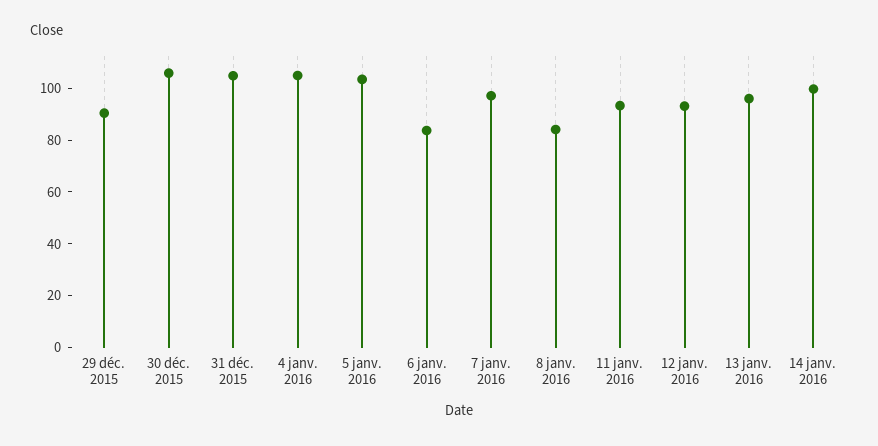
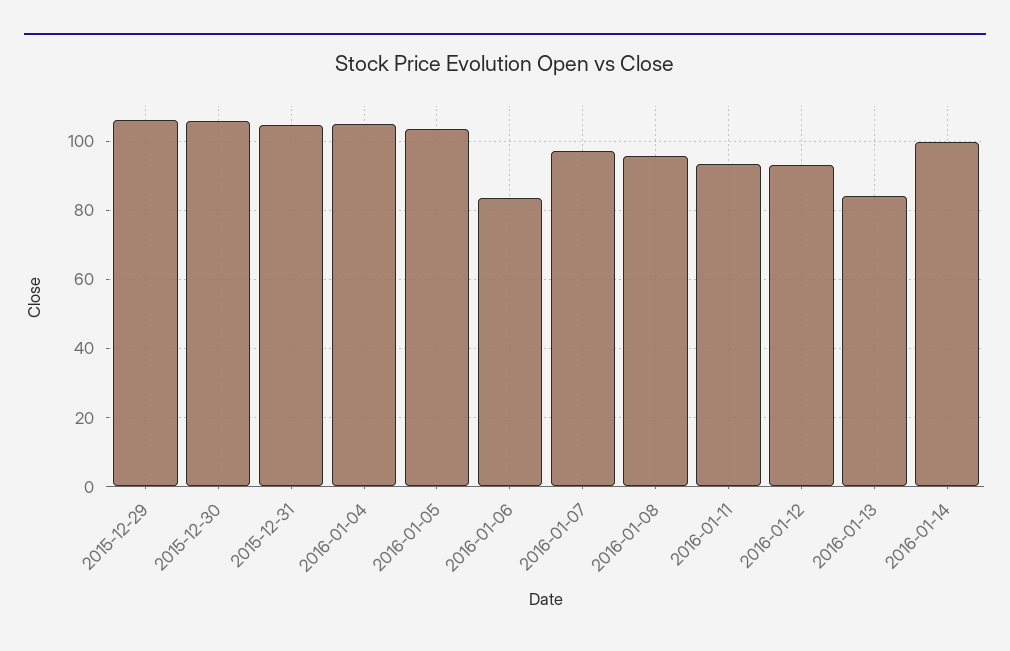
  {
-   "29 déc. 2015": 90,
+   "29 déc. 2015": 106,
    "30 déc. 2015": 106,
    "31 déc. 2015": 104,
    "4 janv. 2016": 104,
    "5 janv. 2016": 104,
    "6 janv. 2016": 84,
    "7 janv. 2016": 98,
-   "8 janv. 2016": 85,
+   "8 janv. 2016": 96,
    "11 janv. 2016": 94,
    "12 janv. 2016": 94,
-   "13 janv. 2016": 95,
+   "13 janv. 2016": 84,
    "14 janv. 2016": 100
  }

